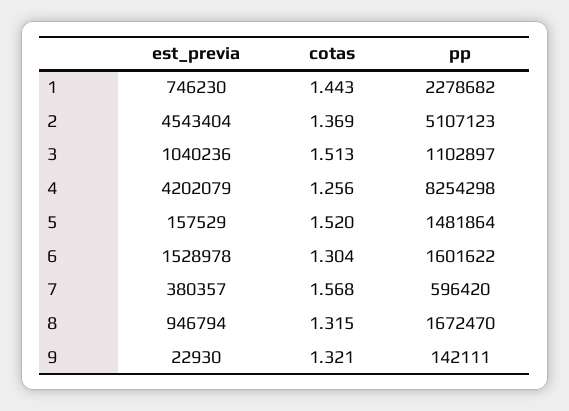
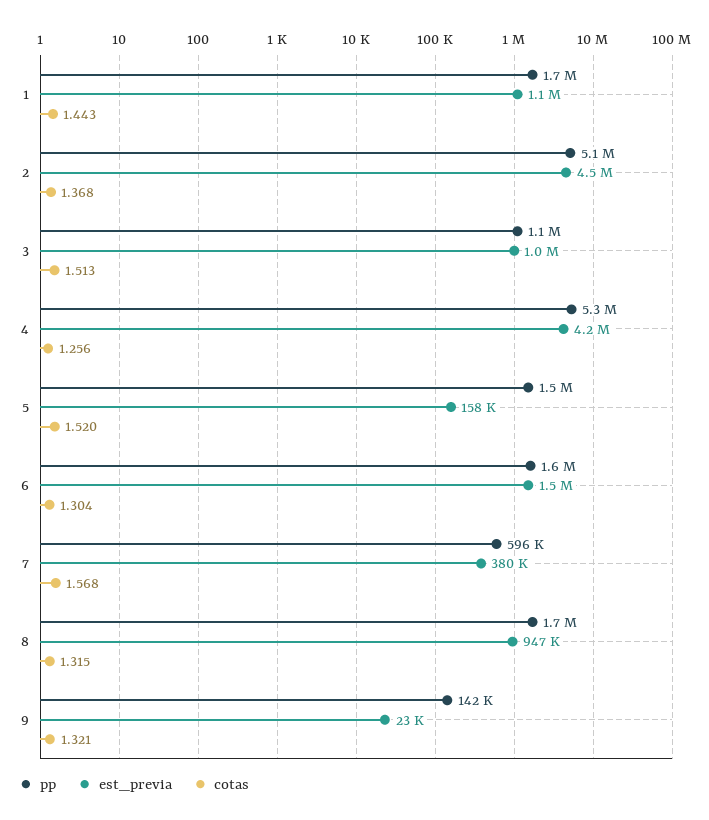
  {
    "est_previa": {
-     "1": 746230,
+     "1": 1100000,
      "2": 4543404,
      "3": 1040236,
      "4": 4202079,
      "5": 157529,
      "6": 1528978,
      "7": 380357,
      "8": 946794,
      "9": 22930
    },
    "cotas": {
      "1": 1.443,
-     "2": 1.369,
+     "2": 1.368,
      "3": 1.513,
      "4": 1.256,
      "5": 1.52,
      "6": 1.304,
      "7": 1.568,
      "8": 1.315,
      "9": 1.321
    },
    "pp": {
-     "1": 2278682,
+     "1": 1700000,
      "2": 5107123,
      "3": 1102897,
-     "4": 8254298,
+     "4": 5300000,
      "5": 1481864,
      "6": 1601622,
      "7": 596420,
      "8": 1672470,
      "9": 142111
    }
  }

